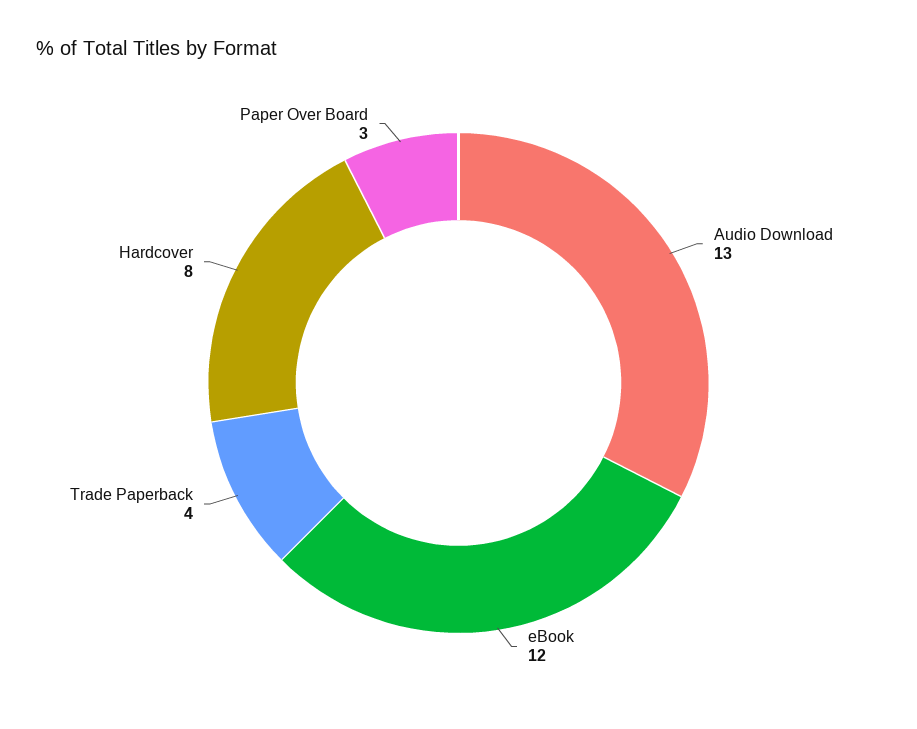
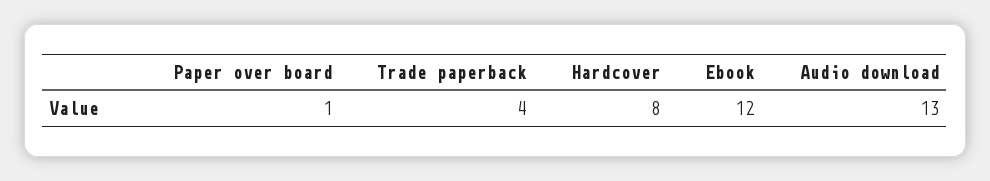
  {
    "Audio Download": 13,
    "eBook": 12,
    "Trade Paperback": 4,
    "Hardcover": 8,
-   "Paper Over Board": 3
+   "Paper Over Board": 1
  }

